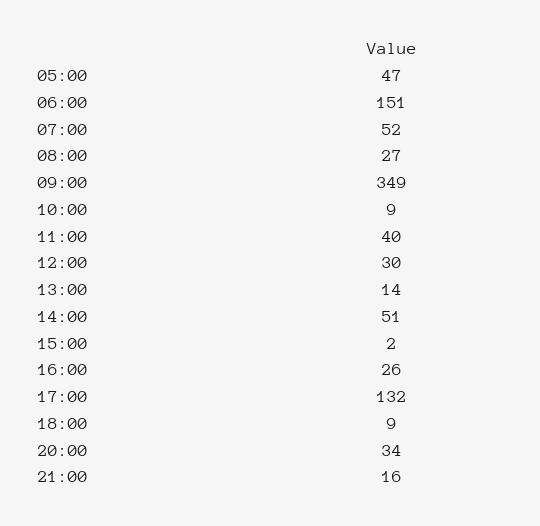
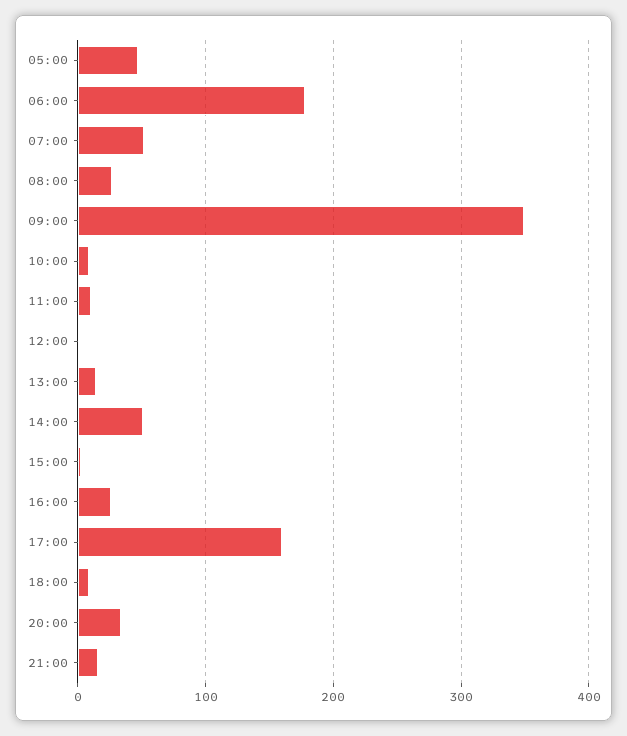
  {
    "05:00": 47,
-   "06:00": 151,
+   "06:00": 180,
    "07:00": 52,
    "08:00": 27,
    "09:00": 349,
    "10:00": 9,
-   "11:00": 40,
+   "11:00": 10,
-   "12:00": 30,
+   "12:00": 0,
    "13:00": 14,
    "14:00": 51,
    "15:00": 2,
    "16:00": 26,
-   "17:00": 132,
+   "17:00": 160,
    "18:00": 9,
    "20:00": 34,
    "21:00": 16
  }

